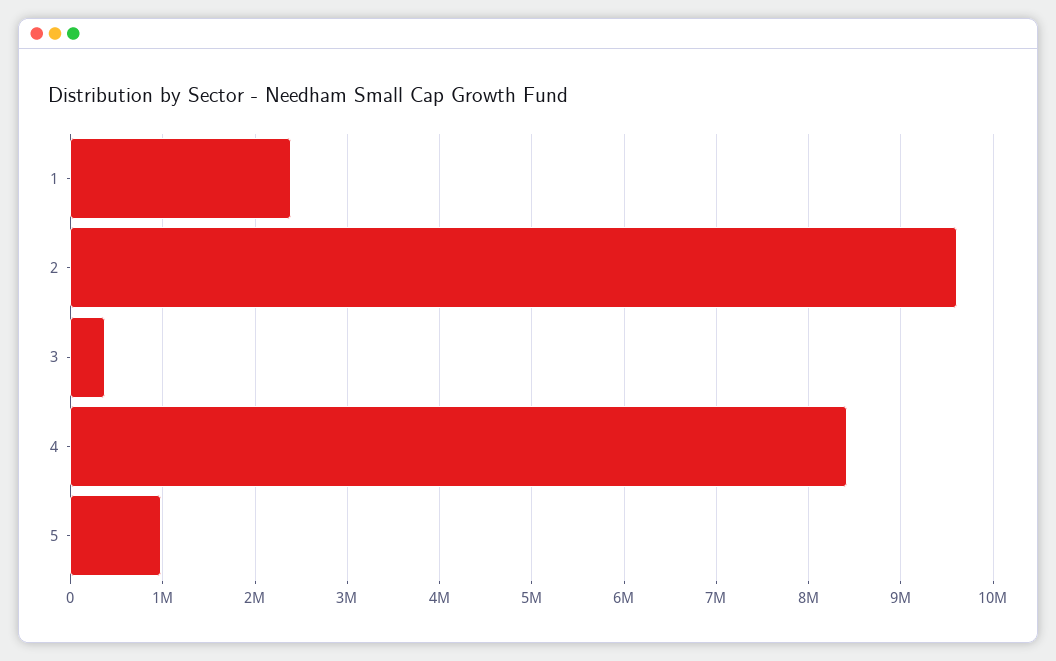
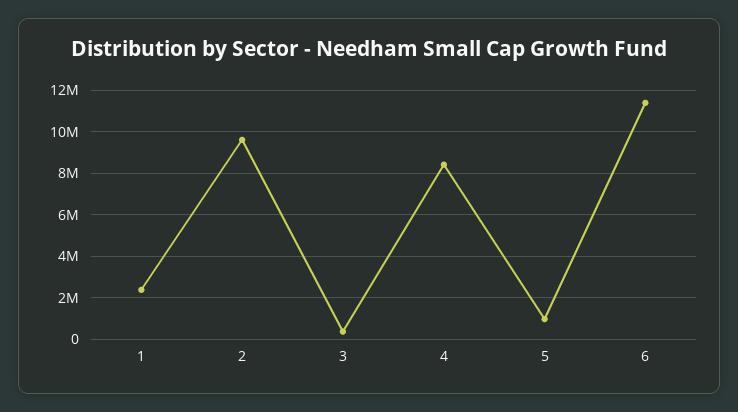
  {
    "1": 2400000,
    "2": 9600000,
    "3": 400000,
    "4": 8400000,
-   "5": 1000000
+   "5": 1000000,
+   "6": 11500000
  }

